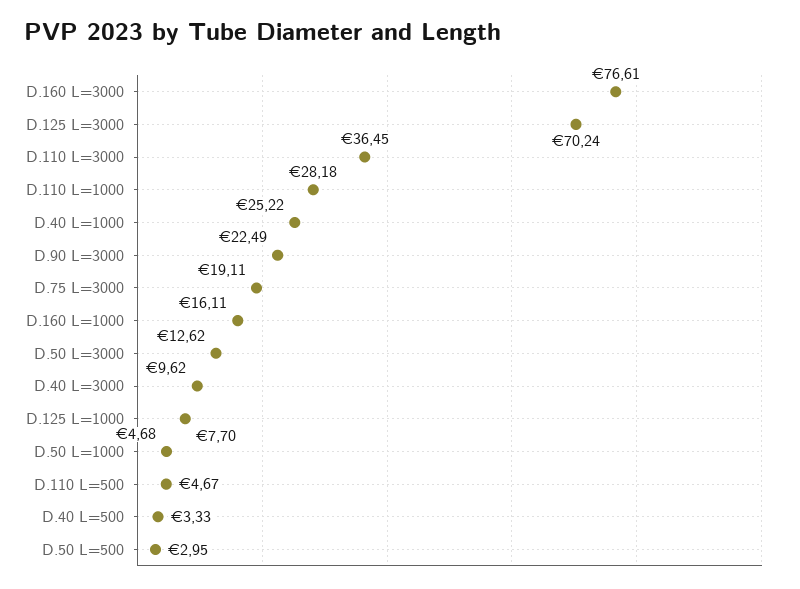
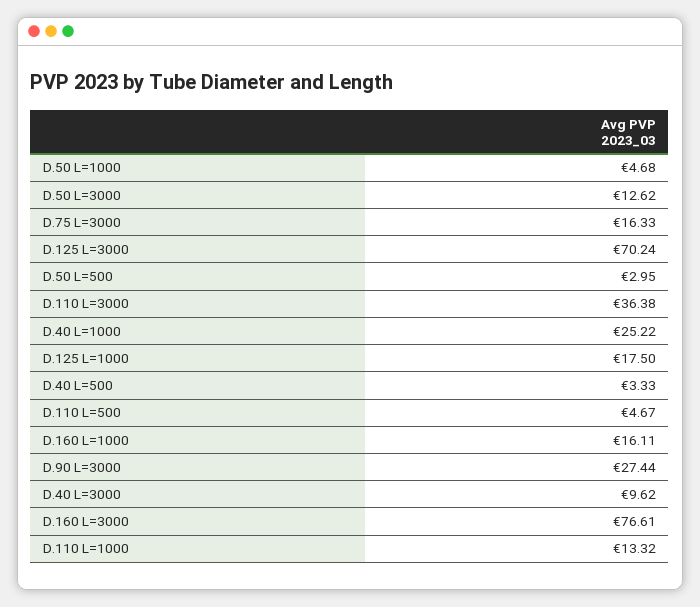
  {
    "D.160 L=3000": 76.61,
    "D.125 L=3000": 70.24,
-   "D.110 L=3000": 36.45,
+   "D.110 L=3000": 36.38,
-   "D.110 L=1000": 28.18,
+   "D.110 L=1000": 13.32,
    "D.40 L=1000": 25.22,
-   "D.90 L=3000": 22.49,
+   "D.90 L=3000": 27.44,
-   "D.75 L=3000": 19.11,
+   "D.75 L=3000": 16.33,
    "D.160 L=1000": 16.11,
    "D.50 L=3000": 12.62,
    "D.40 L=3000": 9.62,
-   "D.125 L=1000": 7.7,
+   "D.125 L=1000": 17.5,
    "D.50 L=1000": 4.68,
    "D.110 L=500": 4.67,
    "D.40 L=500": 3.33,
    "D.50 L=500": 2.95
  }

